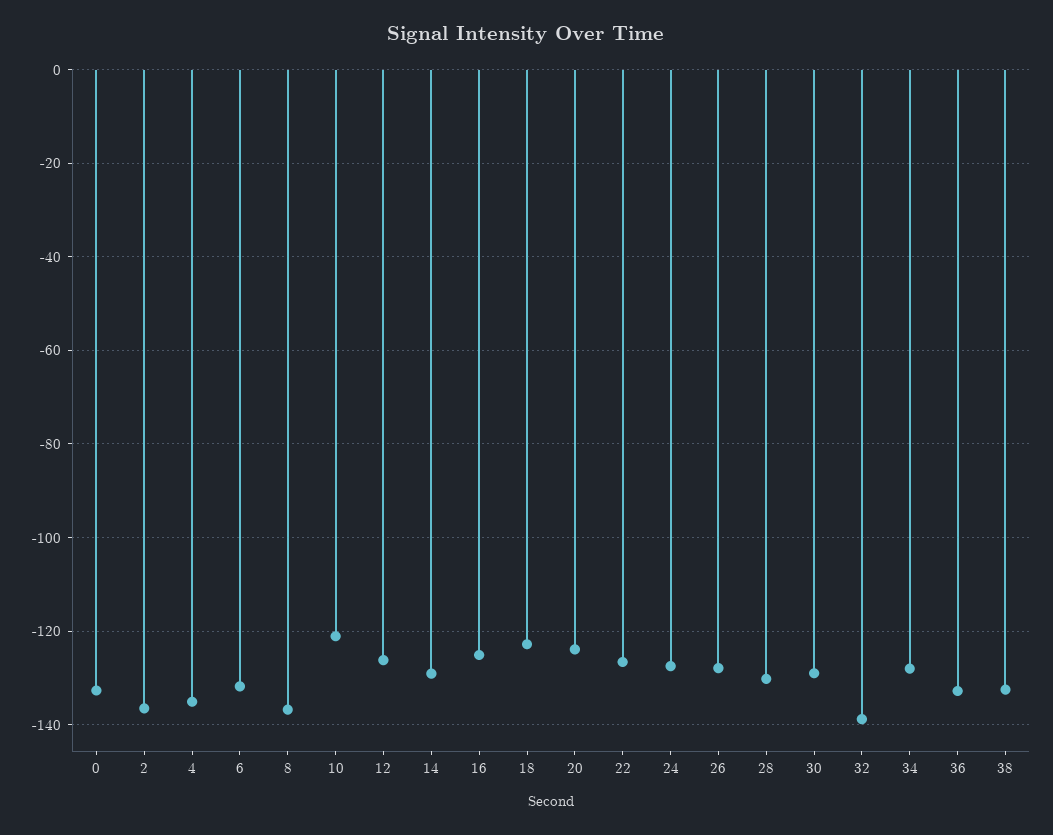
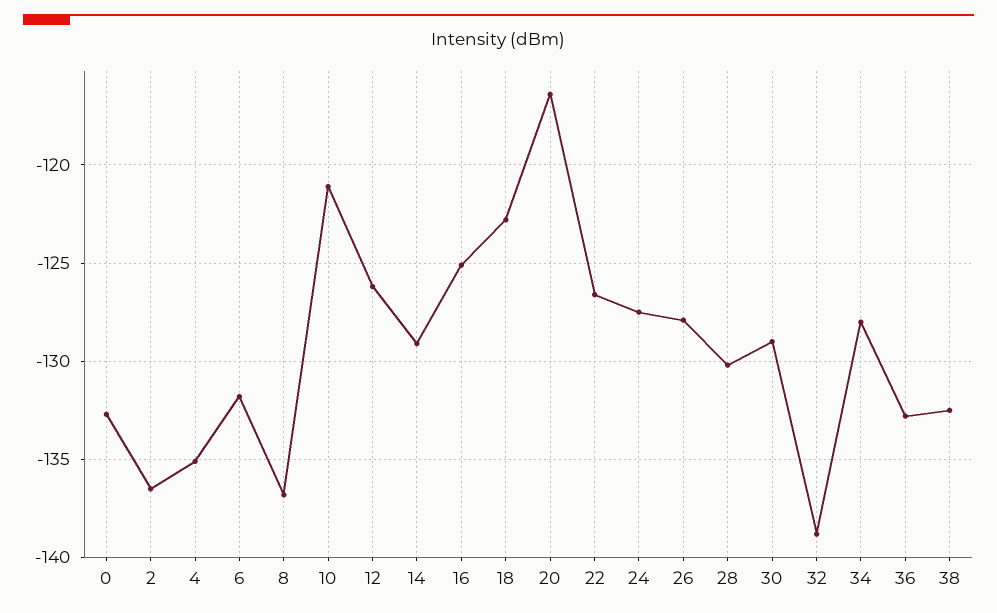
  {
    "0": -132.5,
    "2": -136.5,
    "4": -135,
    "6": -132,
    "8": -137,
    "10": -121,
    "12": -126,
    "14": -129,
    "16": -125,
    "18": -123,
-   "20": -124,
+   "20": -116.5,
    "22": -126.5,
    "24": -127.5,
    "26": -128,
    "28": -130,
    "30": -129,
    "32": -139,
    "34": -128,
    "36": -133,
    "38": -132.5
  }

